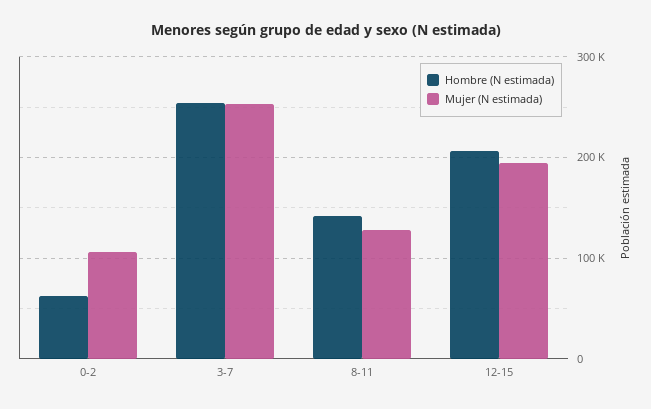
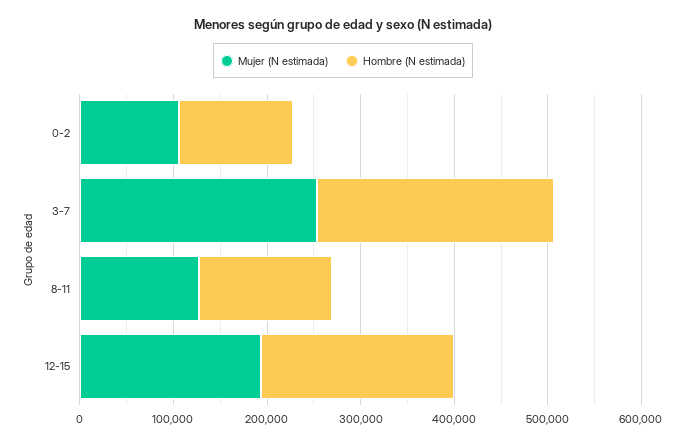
  {
    "Hombre (N estimada)": {
-     "0-2": 60000,
+     "0-2": 120000,
      "3-7": 250000,
      "8-11": 140000,
      "12-15": 210000
    },
    "Mujer (N estimada)": {
      "0-2": 110000,
      "3-7": 250000,
      "8-11": 130000,
      "12-15": 190000
    }
  }

